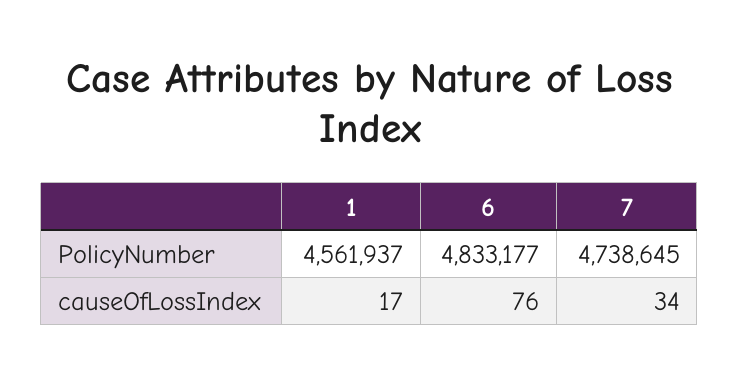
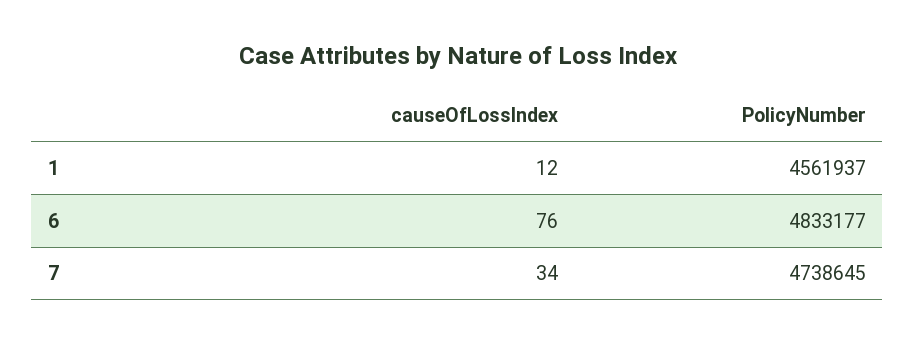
  {
    "1": {
      "PolicyNumber": 4561937,
-     "causeOfLossIndex": 17
+     "causeOfLossIndex": 12
    },
    "6": {
      "PolicyNumber": 4833177,
      "causeOfLossIndex": 76
    },
    "7": {
      "PolicyNumber": 4738645,
      "causeOfLossIndex": 34
    }
  }

